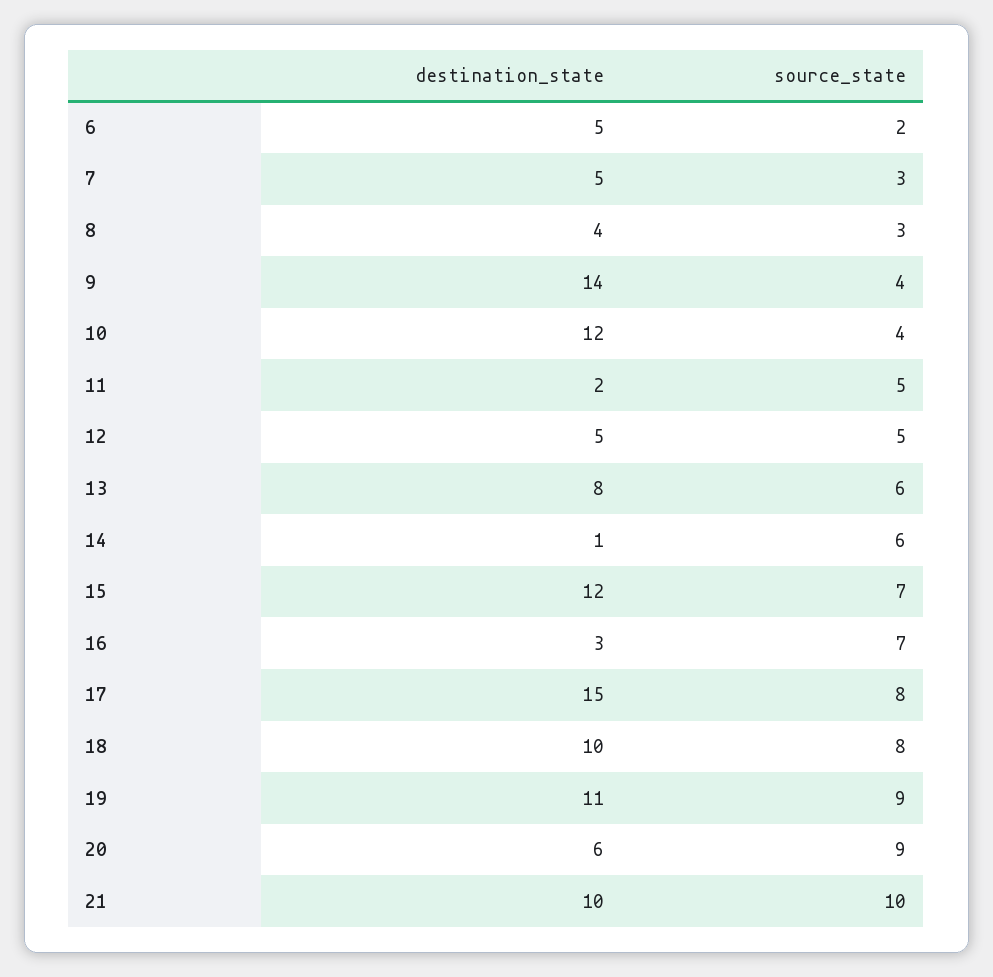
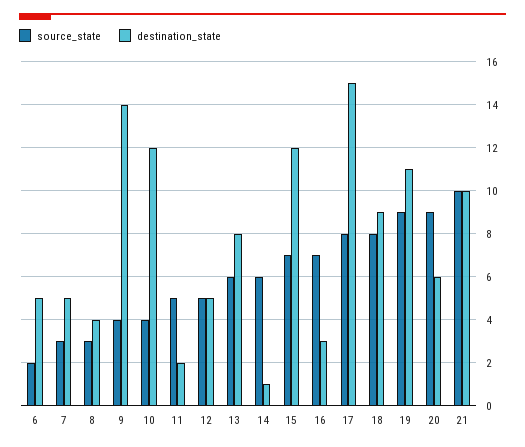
  {
    "destination_state": {
      "6": 5,
      "7": 5,
      "8": 4,
      "9": 14,
      "10": 12,
      "11": 2,
      "12": 5,
      "13": 8,
      "14": 1,
      "15": 12,
      "16": 3,
      "17": 15,
-     "18": 10,
+     "18": 9,
      "19": 11,
      "20": 6,
      "21": 10
    },
    "source_state": {
      "6": 2,
      "7": 3,
      "8": 3,
      "9": 4,
      "10": 4,
      "11": 5,
      "12": 5,
      "13": 6,
      "14": 6,
      "15": 7,
      "16": 7,
      "17": 8,
      "18": 8,
      "19": 9,
      "20": 9,
      "21": 10
    }
  }

